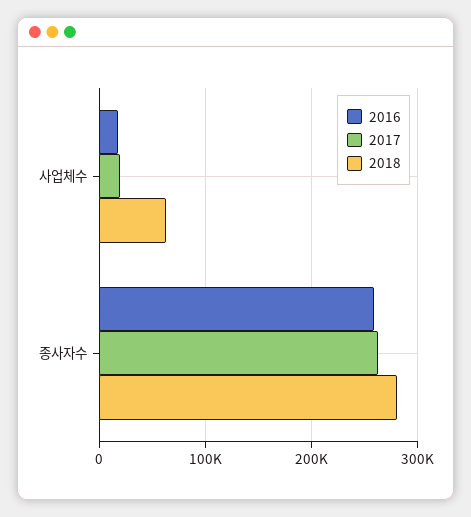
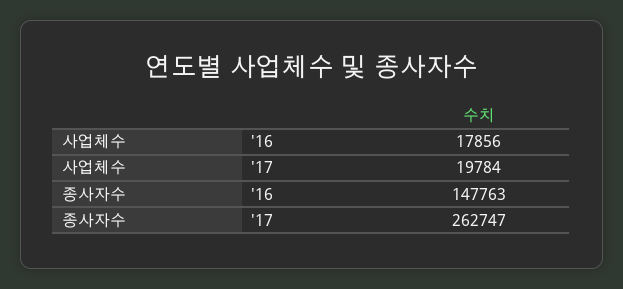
  {
    "2016": {
      "사업체수": 17856,
-     "종사자수": 260000
+     "종사자수": 147763
    },
    "2017": {
      "사업체수": 19784,
      "종사자수": 262747
-   },
+   }
-   "2018": {
-     "사업체수": 60000,
-     "종사자수": 280000
-   }
  }

